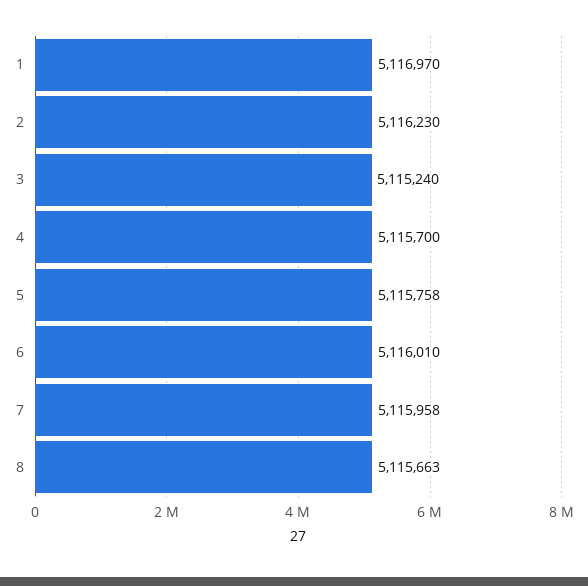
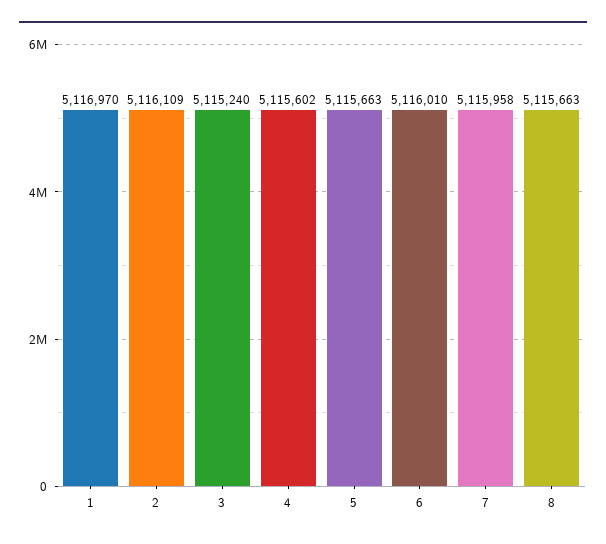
  {
    "1": 5116970,
-   "2": 5116230,
+   "2": 5116109,
    "3": 5115240,
-   "4": 5115700,
+   "4": 5115602,
-   "5": 5115758,
+   "5": 5115663,
    "6": 5116010,
    "7": 5115958,
    "8": 5115663
  }

